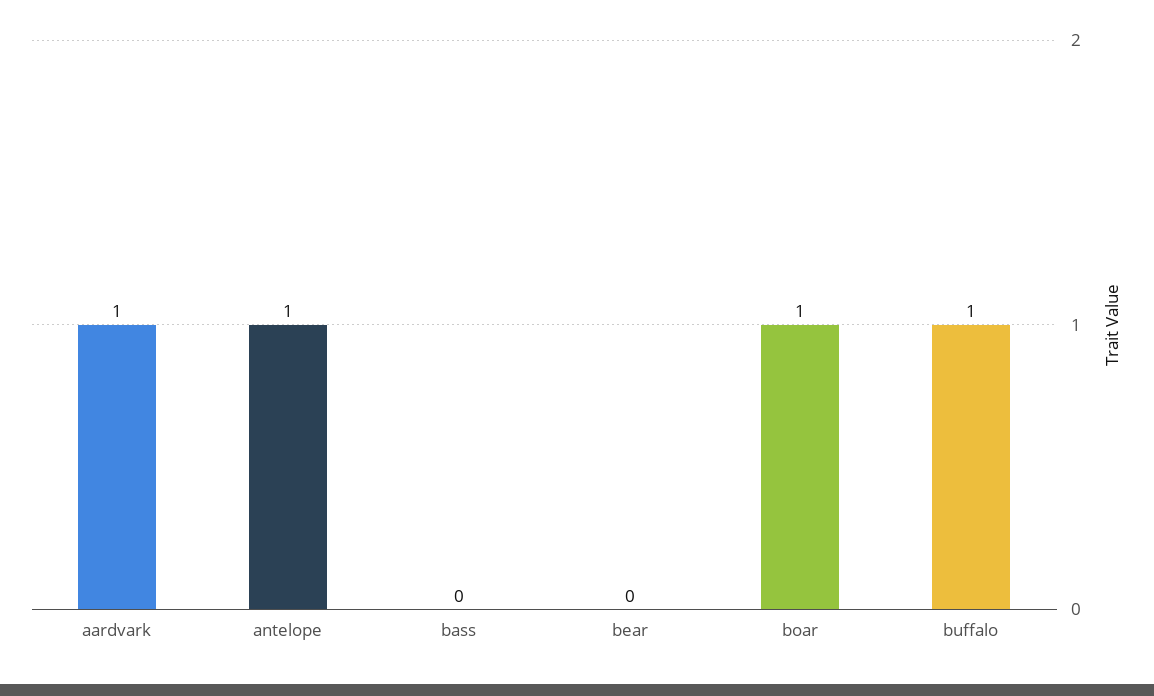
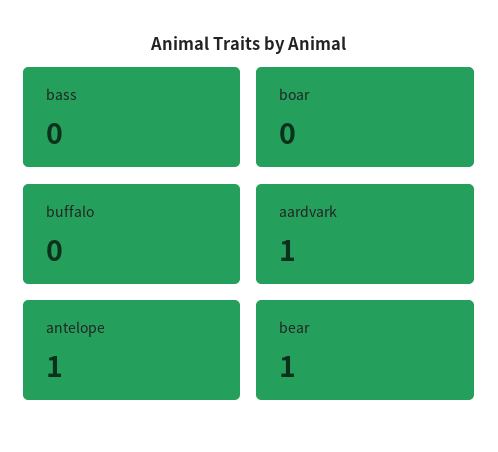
  {
    "aardvark": 1,
    "antelope": 1,
    "bass": 0,
-   "bear": 0,
+   "bear": 1,
-   "boar": 1,
+   "boar": 0,
-   "buffalo": 1
+   "buffalo": 0
  }

